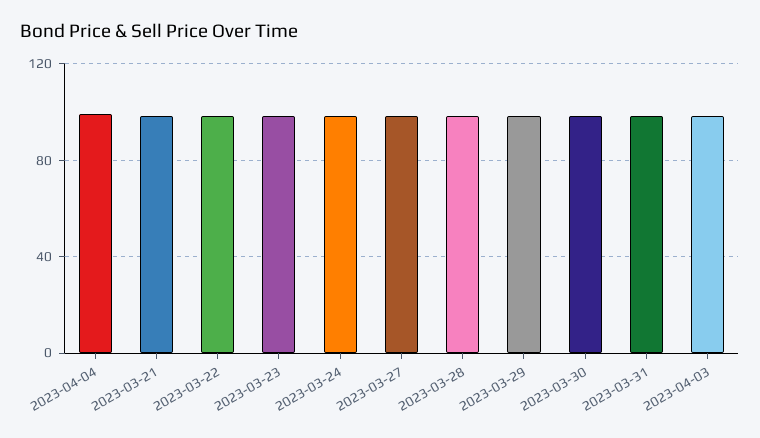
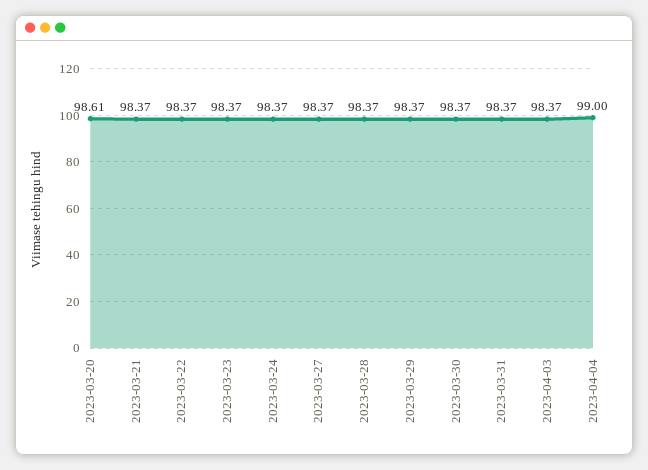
  {
    "2023-04-04": 99,
    "2023-03-21": 98.37,
    "2023-03-22": 98.37,
    "2023-03-23": 98.37,
    "2023-03-24": 98.37,
    "2023-03-27": 98.37,
    "2023-03-28": 98.37,
    "2023-03-29": 98.37,
    "2023-03-30": 98.37,
    "2023-03-31": 98.37,
-   "2023-04-03": 98.37
+   "2023-04-03": 98.37,
+   "2023-03-20": 98.61
  }

